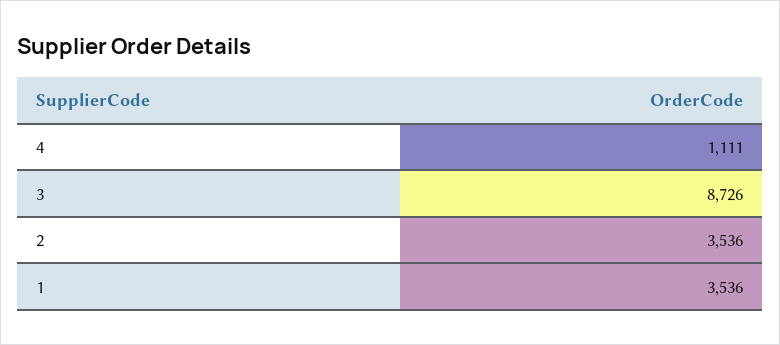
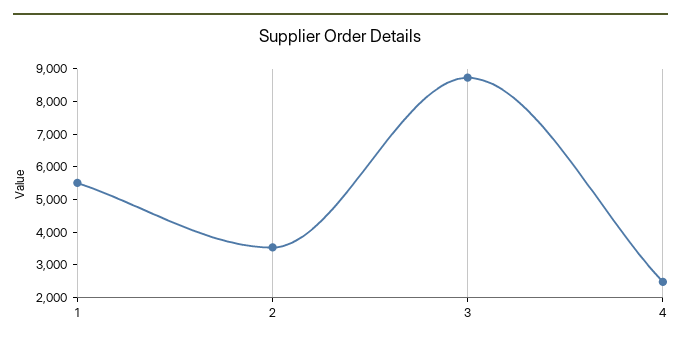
  {
-   "4": 1111,
+   "4": 2500,
    "3": 8726,
    "2": 3536,
-   "1": 3536
+   "1": 5500
  }

